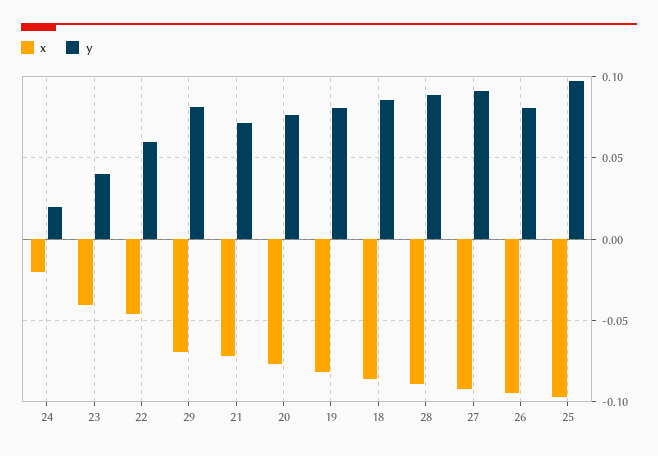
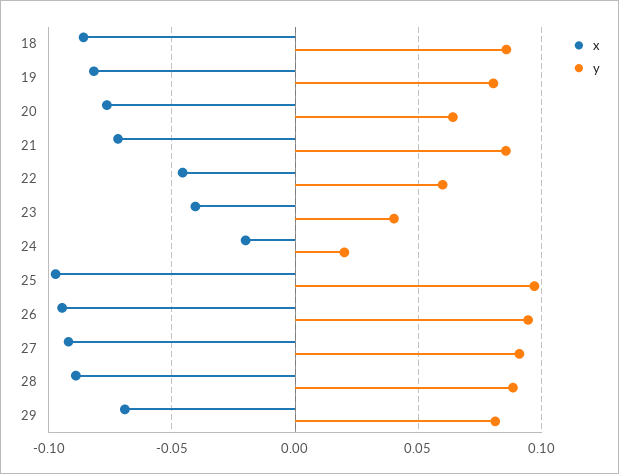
  {
    "x": {
      "24": -0.02,
      "23": -0.04,
      "22": -0.045,
      "29": -0.07,
      "21": -0.07,
      "20": -0.075,
      "19": -0.08,
      "18": -0.085,
      "28": -0.09,
      "27": -0.09,
      "26": -0.095,
      "25": -0.095
    },
    "y": {
      "24": 0.02,
      "23": 0.04,
      "22": 0.06,
      "29": 0.08,
-     "21": 0.07,
+     "21": 0.085,
-     "20": 0.075,
+     "20": 0.065,
      "19": 0.08,
      "18": 0.085,
      "28": 0.09,
      "27": 0.09,
-     "26": 0.08,
+     "26": 0.095,
      "25": 0.095
    }
  }

